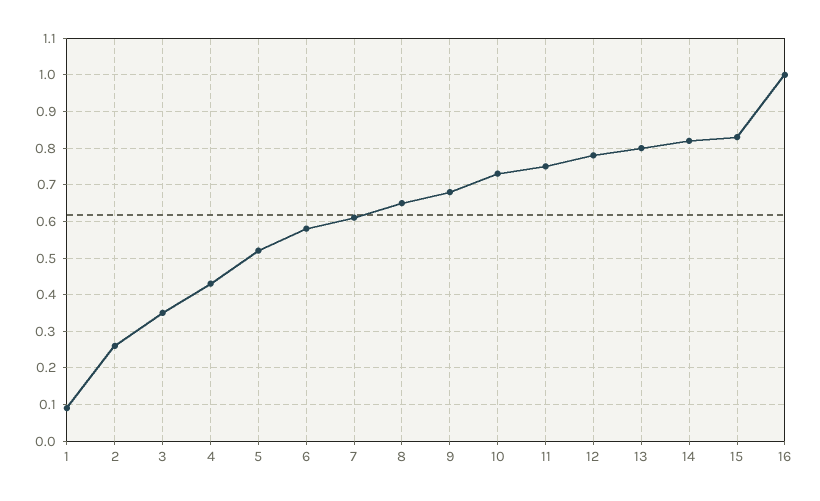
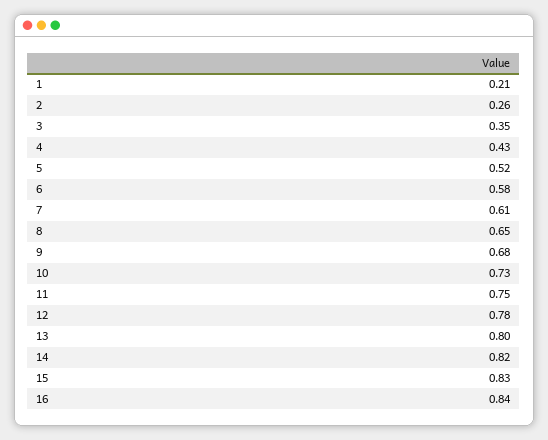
  {
-   "1": 0.1,
+   "1": 0.21,
    "2": 0.26,
    "3": 0.35,
    "4": 0.43,
    "5": 0.52,
    "6": 0.58,
    "7": 0.61,
    "8": 0.65,
    "9": 0.68,
    "10": 0.73,
    "11": 0.75,
    "12": 0.78,
    "13": 0.8,
    "14": 0.82,
    "15": 0.83,
-   "16": 1
+   "16": 0.84
  }

